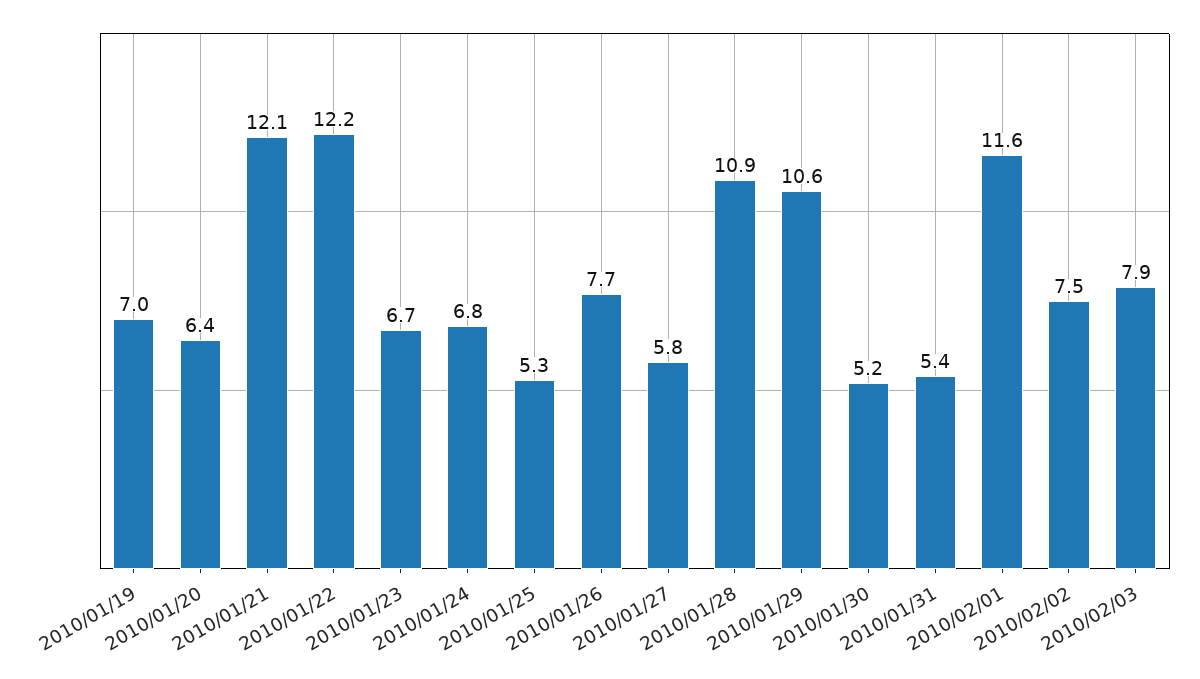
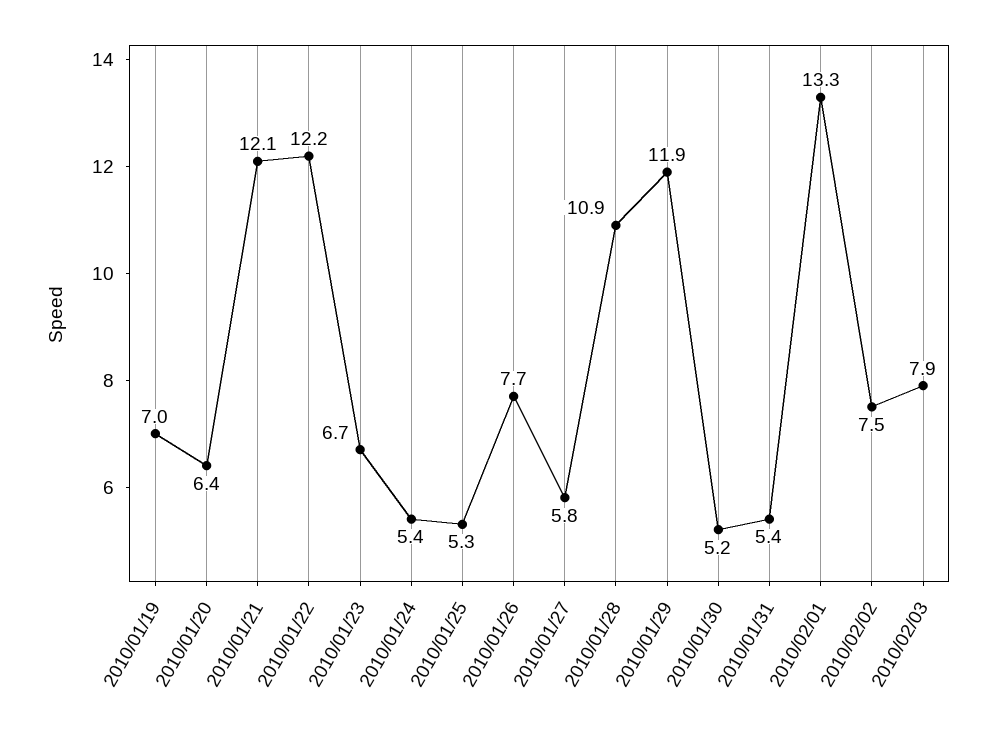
  {
    "2010/01/19": 7,
    "2010/01/20": 6.4,
    "2010/01/21": 12.1,
    "2010/01/22": 12.2,
    "2010/01/23": 6.7,
-   "2010/01/24": 6.8,
+   "2010/01/24": 5.4,
    "2010/01/25": 5.3,
    "2010/01/26": 7.7,
    "2010/01/27": 5.8,
    "2010/01/28": 10.9,
-   "2010/01/29": 10.6,
+   "2010/01/29": 11.9,
    "2010/01/30": 5.2,
    "2010/01/31": 5.4,
-   "2010/02/01": 11.6,
+   "2010/02/01": 13.3,
    "2010/02/02": 7.5,
    "2010/02/03": 7.9
  }

